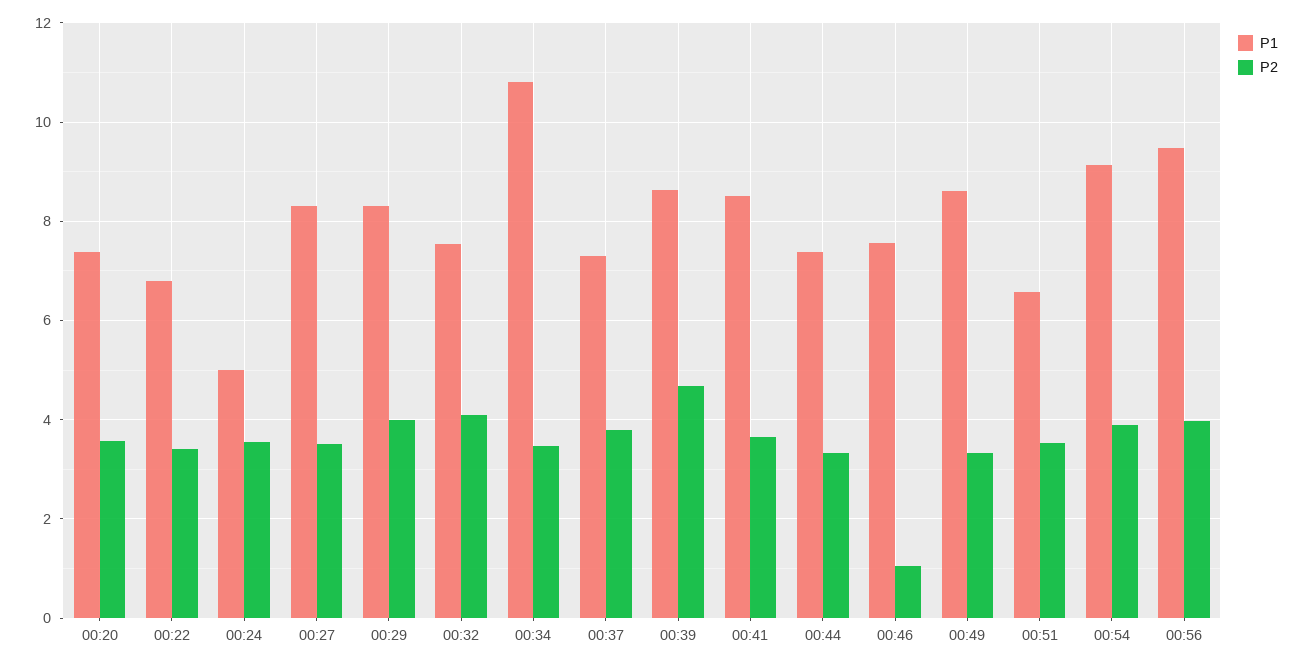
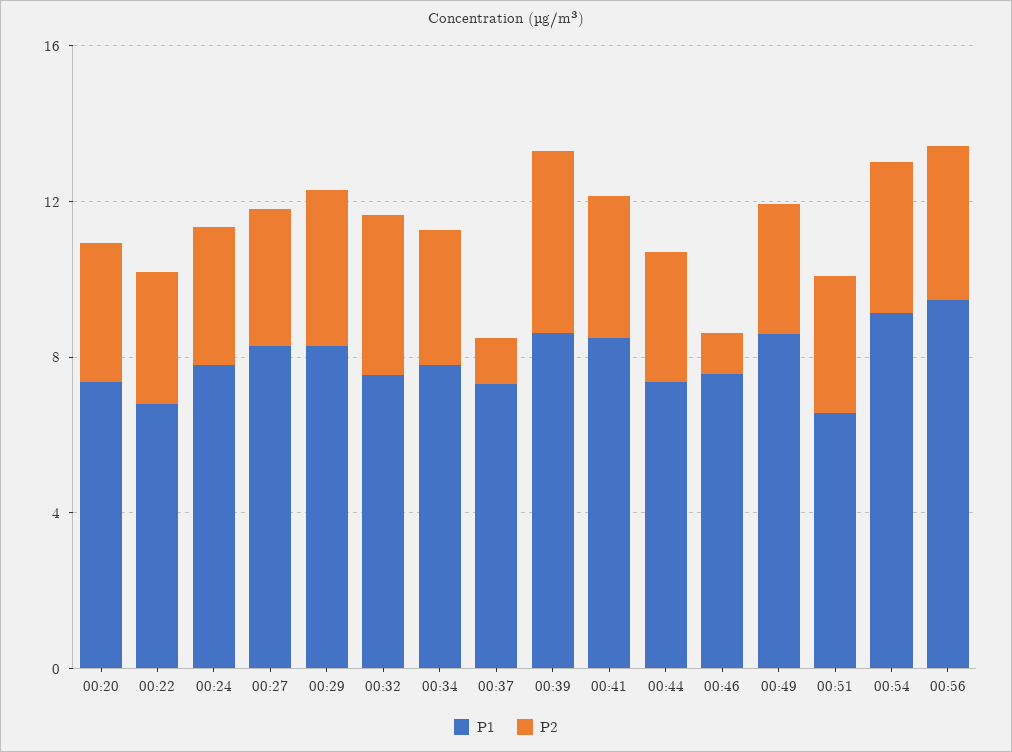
  {
    "P1": {
      "00:20": 7.4,
      "00:22": 6.8,
-     "00:24": 5,
+     "00:24": 8,
      "00:27": 8.4,
      "00:29": 8.4,
      "00:32": 7.6,
-     "00:34": 10.8,
+     "00:34": 8,
      "00:37": 7.4,
      "00:39": 8.6,
      "00:41": 8.6,
      "00:44": 7.4,
      "00:46": 7.6,
      "00:49": 8.6,
      "00:51": 6.6,
      "00:54": 9.2,
      "00:56": 9.4
    },
    "P2": {
      "00:20": 3.6,
      "00:22": 3.4,
      "00:24": 3.6,
      "00:27": 3.6,
      "00:29": 4,
      "00:32": 4.2,
      "00:34": 3.4,
-     "00:37": 3.8,
+     "00:37": 1,
      "00:39": 4.6,
      "00:41": 3.6,
      "00:44": 3.4,
      "00:46": 1,
      "00:49": 3.4,
      "00:51": 3.6,
      "00:54": 4,
      "00:56": 4
    }
  }

